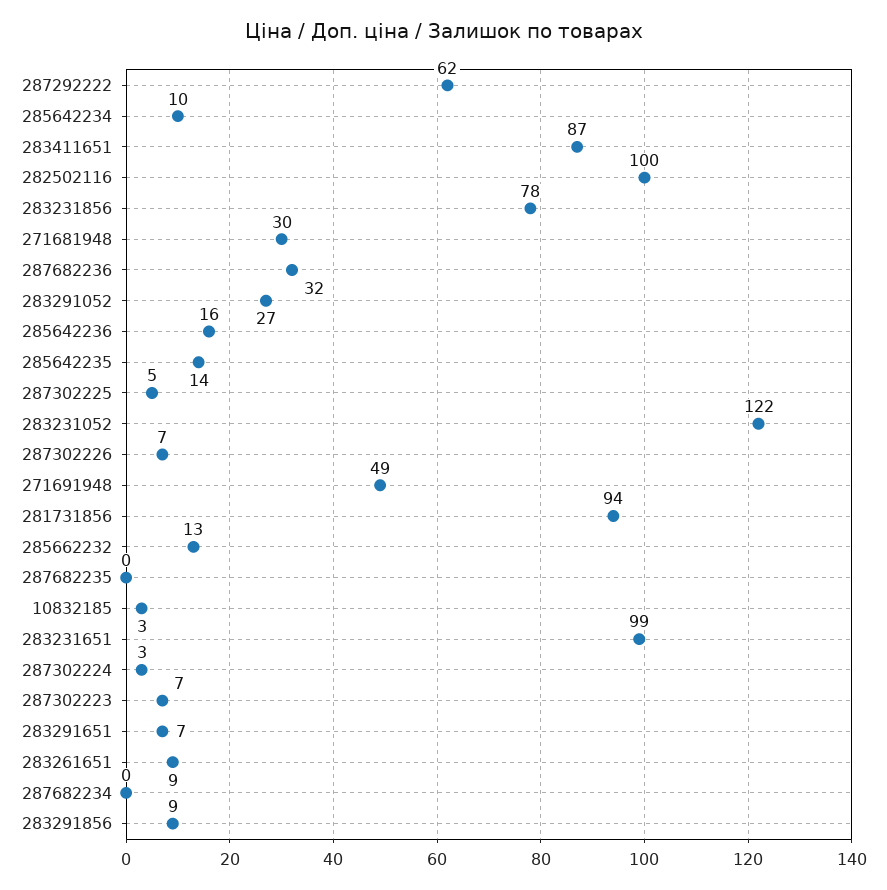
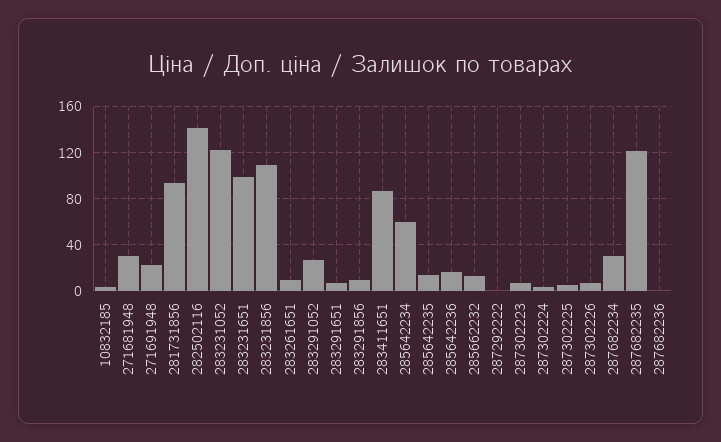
  {
-   "287292222": 62,
+   "287292222": 0,
-   "285642234": 10,
+   "285642234": 60,
    "283411651": 87,
-   "282502116": 100,
+   "282502116": 140,
-   "283231856": 78,
+   "283231856": 110,
    "271681948": 30,
-   "287682236": 32,
+   "287682236": 0,
    "283291052": 27,
    "285642236": 16,
    "285642235": 14,
    "287302225": 5,
    "283231052": 122,
    "287302226": 7,
-   "271691948": 49,
+   "271691948": 20,
    "281731856": 94,
    "285662232": 13,
-   "287682235": 0,
+   "287682235": 120,
    "10832185": 3,
    "283231651": 99,
    "287302224": 3,
    "287302223": 7,
    "283291651": 7,
    "283261651": 9,
-   "287682234": 0,
+   "287682234": 30,
    "283291856": 9
  }

